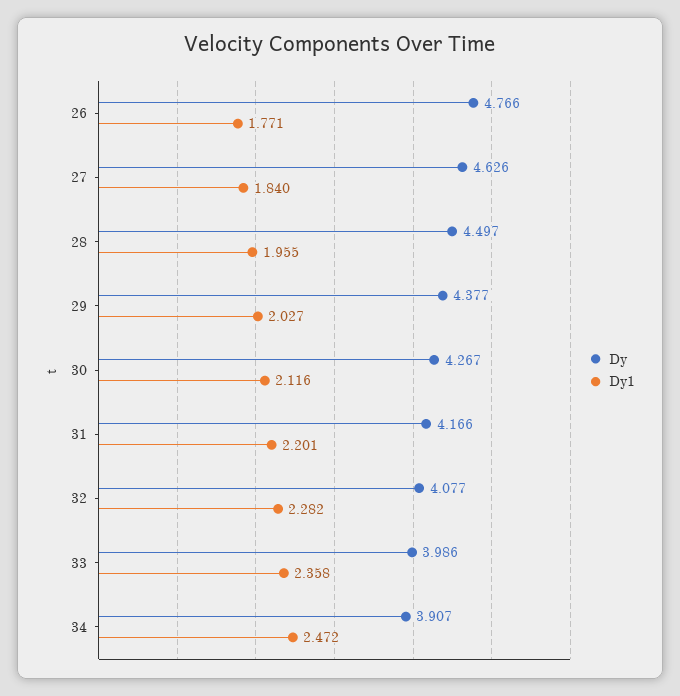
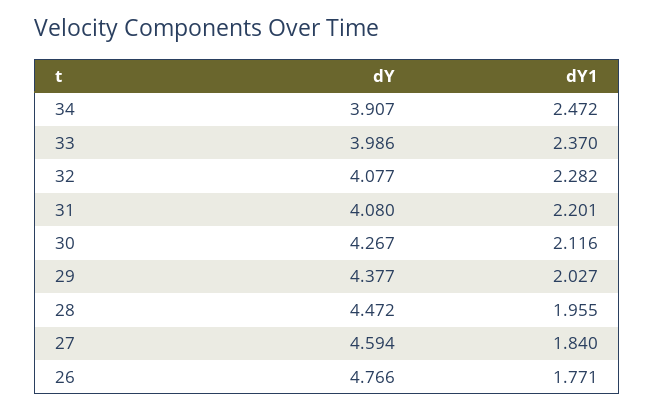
  {
    "Dy": {
      "26": 4.766,
-     "27": 4.626,
+     "27": 4.594,
-     "28": 4.497,
+     "28": 4.472,
      "29": 4.377,
      "30": 4.267,
-     "31": 4.166,
+     "31": 4.08,
      "32": 4.077,
      "33": 3.986,
      "34": 3.907
    },
    "Dy1": {
      "26": 1.771,
      "27": 1.84,
      "28": 1.955,
      "29": 2.027,
      "30": 2.116,
      "31": 2.201,
      "32": 2.282,
-     "33": 2.358,
+     "33": 2.37,
      "34": 2.472
    }
  }

